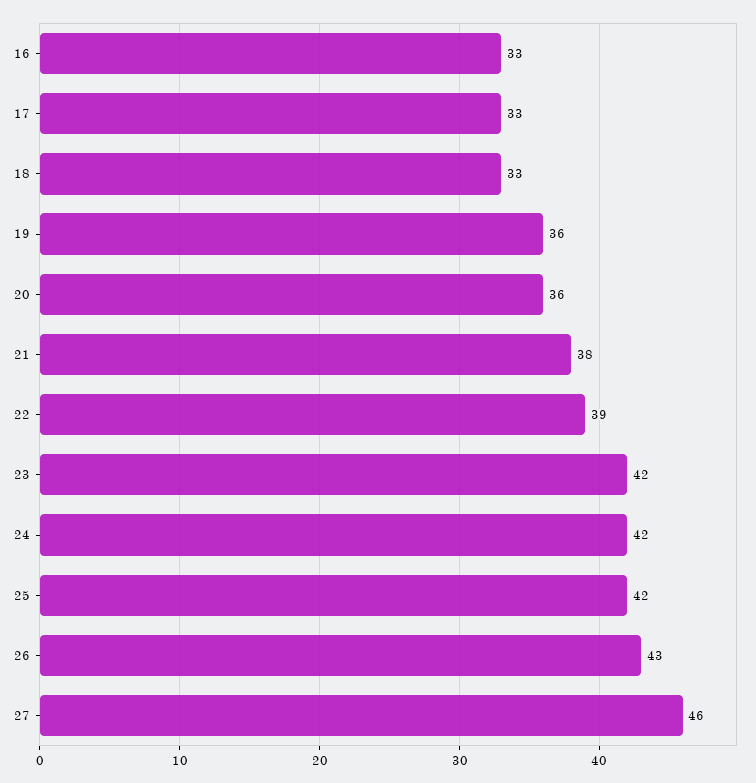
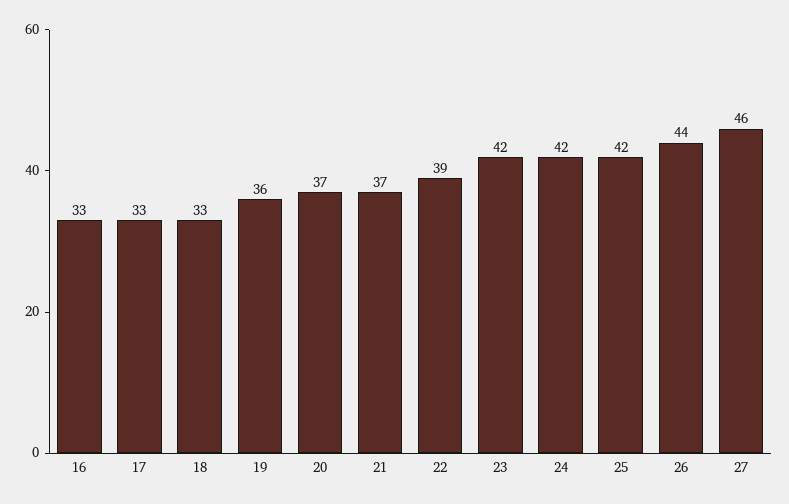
  {
    "16": 33,
    "17": 33,
    "18": 33,
    "19": 36,
-   "20": 36,
+   "20": 37,
-   "21": 38,
+   "21": 37,
    "22": 39,
    "23": 42,
    "24": 42,
    "25": 42,
-   "26": 43,
+   "26": 44,
    "27": 46
  }

